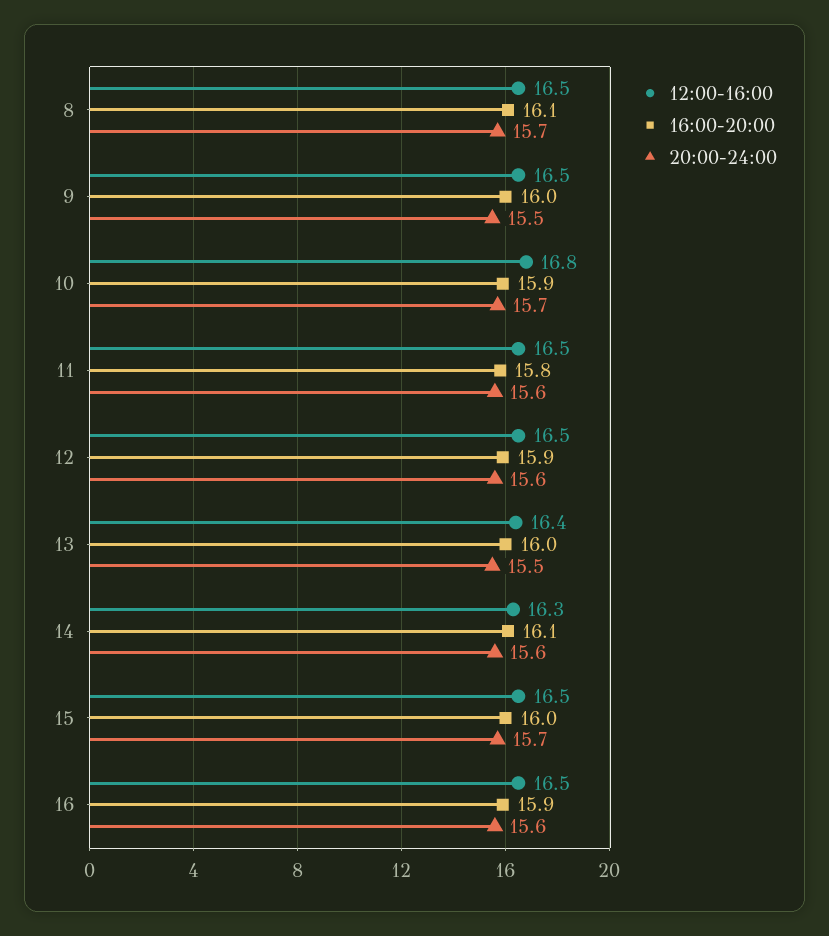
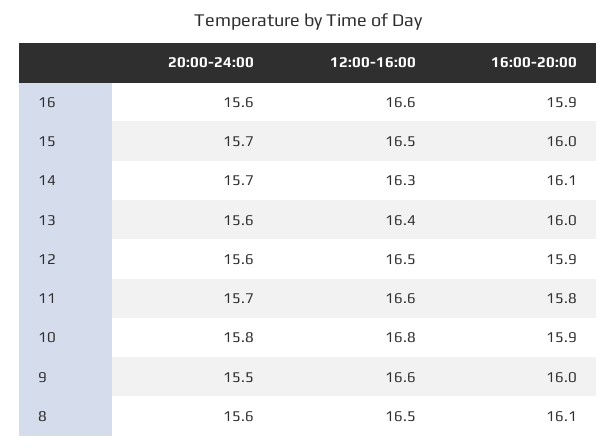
  {
    "12:00-16:00": {
      "8": 16.5,
-     "9": 16.5,
+     "9": 16.6,
      "10": 16.8,
-     "11": 16.5,
+     "11": 16.6,
      "12": 16.5,
      "13": 16.4,
      "14": 16.3,
      "15": 16.5,
-     "16": 16.5
+     "16": 16.6
    },
    "16:00-20:00": {
      "8": 16.1,
      "9": 16,
      "10": 15.9,
      "11": 15.8,
      "12": 15.9,
      "13": 16,
      "14": 16.1,
      "15": 16,
      "16": 15.9
    },
    "20:00-24:00": {
-     "8": 15.7,
+     "8": 15.6,
      "9": 15.5,
-     "10": 15.7,
+     "10": 15.8,
-     "11": 15.6,
+     "11": 15.7,
      "12": 15.6,
-     "13": 15.5,
+     "13": 15.6,
-     "14": 15.6,
+     "14": 15.7,
      "15": 15.7,
      "16": 15.6
    }
  }

